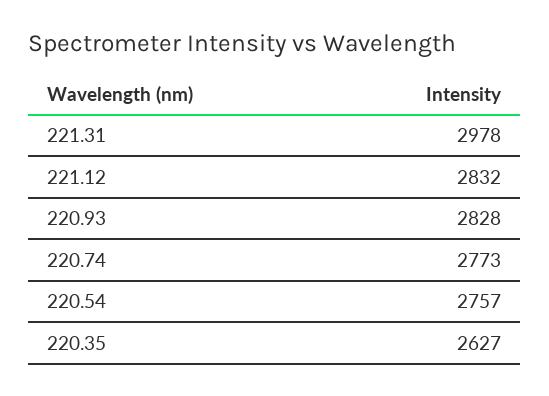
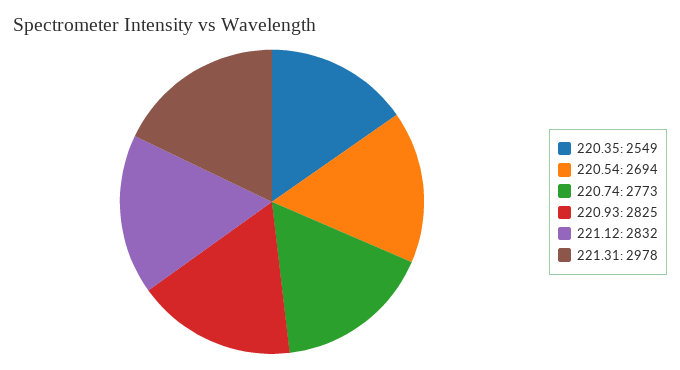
  {
    "221.31": 2978,
    "221.12": 2832,
-   "220.93": 2828,
+   "220.93": 2825,
    "220.74": 2773,
-   "220.54": 2757,
+   "220.54": 2694,
-   "220.35": 2627
+   "220.35": 2549
  }

